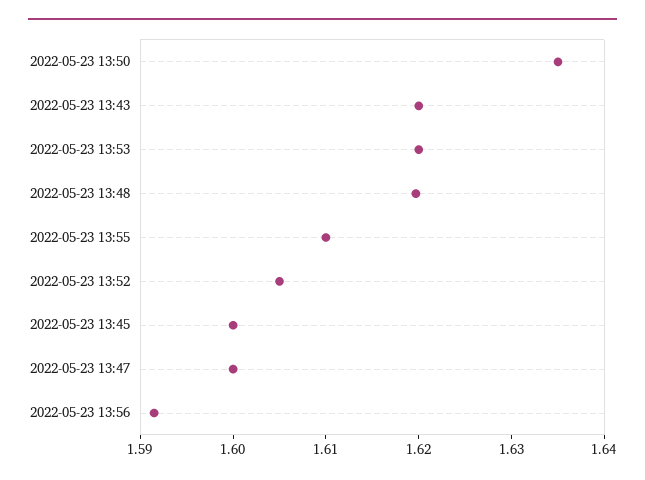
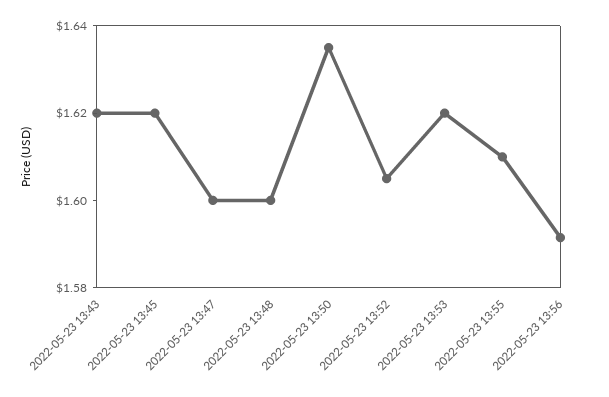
  {
    "2022-05-23 13:50": 1.636,
    "2022-05-23 13:43": 1.62,
    "2022-05-23 13:53": 1.62,
-   "2022-05-23 13:48": 1.62,
+   "2022-05-23 13:48": 1.6,
    "2022-05-23 13:55": 1.61,
    "2022-05-23 13:52": 1.606,
-   "2022-05-23 13:45": 1.6,
+   "2022-05-23 13:45": 1.62,
    "2022-05-23 13:47": 1.6,
    "2022-05-23 13:56": 1.592
  }

